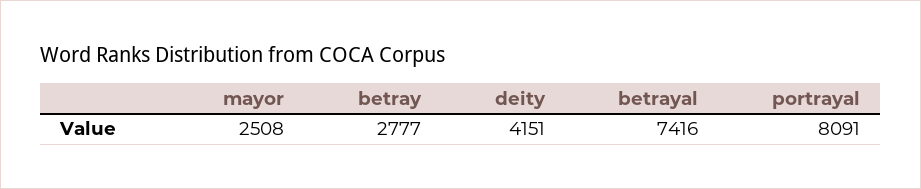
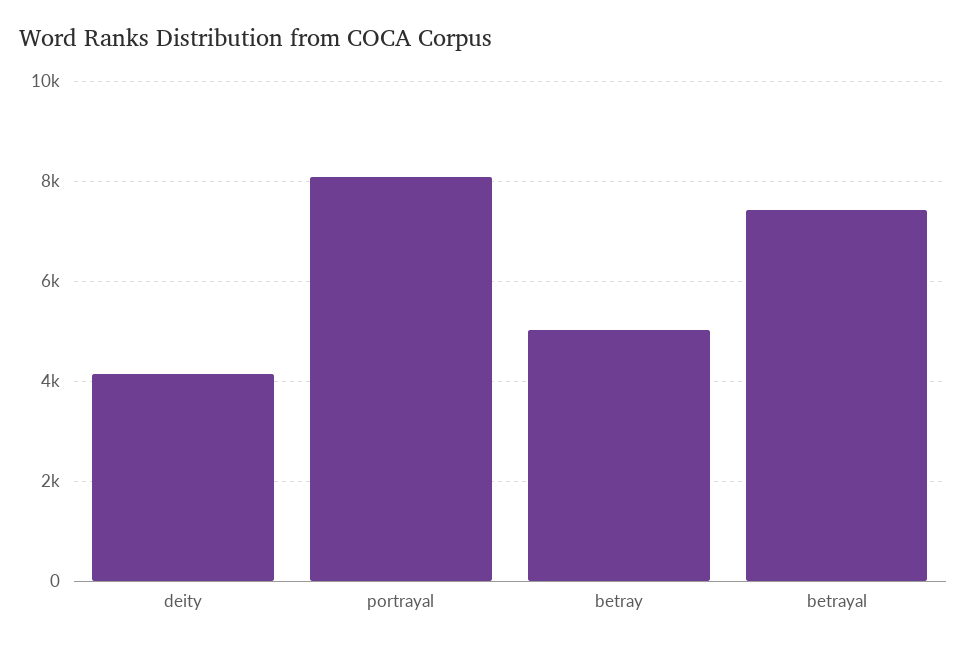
  {
-   "mayor": 2508,
-   "betray": 2777,
+   "betray": 5000,
    "deity": 4151,
    "betrayal": 7416,
    "portrayal": 8091
  }

